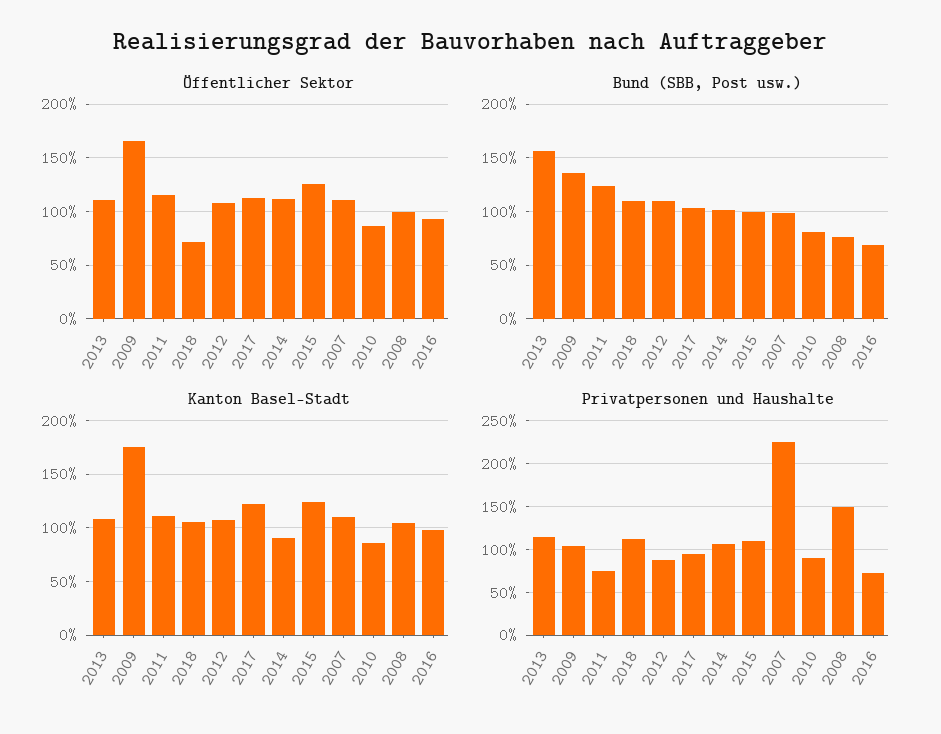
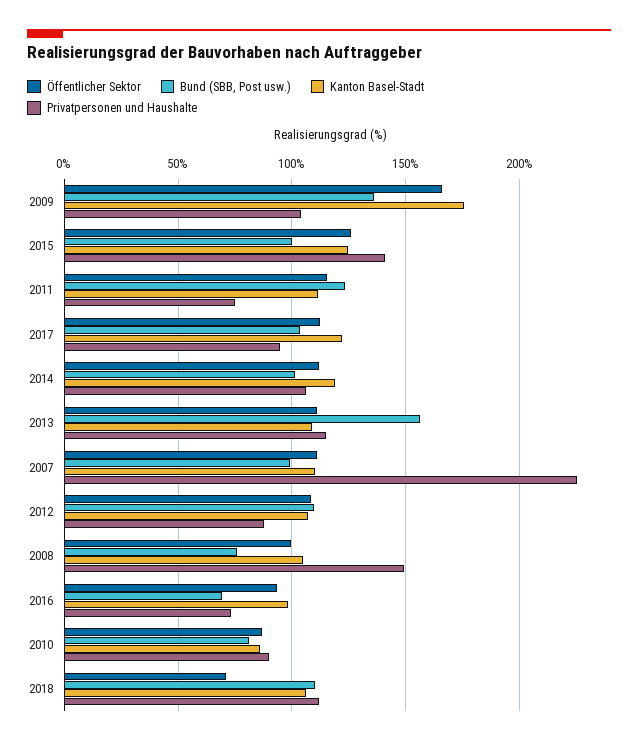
  {
    "Öffentlicher Sektor": {
      "2013": 110,
      "2009": 165,
      "2011": 115,
      "2018": 70,
      "2012": 110,
      "2017": 110,
      "2014": 110,
      "2015": 125,
      "2007": 110,
      "2010": 85,
      "2008": 100,
      "2016": 95
    },
    "Bund (SBB, Post usw.)": {
      "2013": 155,
      "2009": 135,
      "2011": 125,
      "2018": 110,
      "2012": 110,
      "2017": 105,
      "2014": 100,
      "2015": 100,
      "2007": 100,
      "2010": 80,
      "2008": 75,
      "2016": 70
    },
    "Kanton Basel-Stadt": {
      "2013": 110,
      "2009": 175,
      "2011": 110,
      "2018": 105,
      "2012": 105,
      "2017": 120,
-     "2014": 90,
+     "2014": 120,
      "2015": 125,
      "2007": 110,
      "2010": 85,
      "2008": 105,
      "2016": 100
    },
    "Privatpersonen und Haushalte": {
      "2013": 115,
      "2009": 105,
      "2011": 75,
      "2018": 110,
      "2012": 90,
      "2017": 95,
      "2014": 105,
-     "2015": 110,
+     "2015": 140,
      "2007": 225,
      "2010": 90,
      "2008": 150,
      "2016": 75
    }
  }

